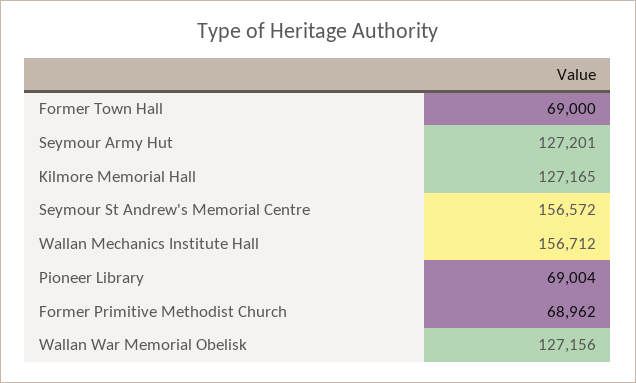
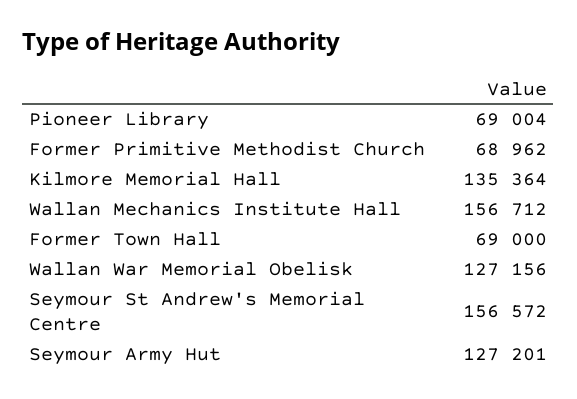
  {
    "Former Town Hall": 69000,
    "Seymour Army Hut": 127201,
-   "Kilmore Memorial Hall": 127165,
+   "Kilmore Memorial Hall": 135364,
    "Seymour St Andrew's Memorial Centre": 156572,
    "Wallan Mechanics Institute Hall": 156712,
    "Pioneer Library": 69004,
    "Former Primitive Methodist Church": 68962,
    "Wallan War Memorial Obelisk": 127156
  }

